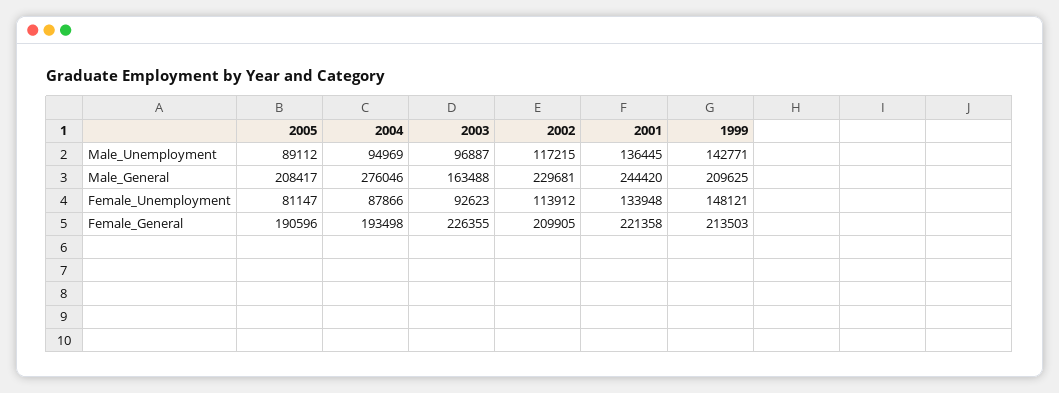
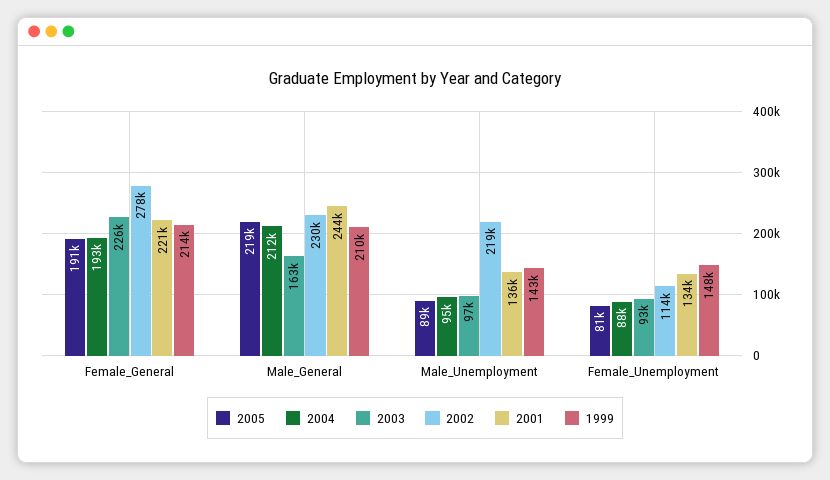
  {
    "2005": {
      "Male_Unemployment": 89112,
-     "Male_General": 208417,
+     "Male_General": 219000,
      "Female_Unemployment": 81147,
      "Female_General": 190596
    },
    "2004": {
      "Male_Unemployment": 94969,
-     "Male_General": 276046,
+     "Male_General": 212000,
      "Female_Unemployment": 87866,
      "Female_General": 193498
    },
    "2003": {
      "Male_Unemployment": 96887,
      "Male_General": 163488,
      "Female_Unemployment": 92623,
      "Female_General": 226355
    },
    "2002": {
-     "Male_Unemployment": 117215,
+     "Male_Unemployment": 219000,
      "Male_General": 229681,
      "Female_Unemployment": 113912,
-     "Female_General": 209905
+     "Female_General": 278000
    },
    "2001": {
      "Male_Unemployment": 136445,
      "Male_General": 244420,
      "Female_Unemployment": 133948,
      "Female_General": 221358
    },
    "1999": {
      "Male_Unemployment": 142771,
      "Male_General": 209625,
      "Female_Unemployment": 148121,
      "Female_General": 213503
    }
  }

